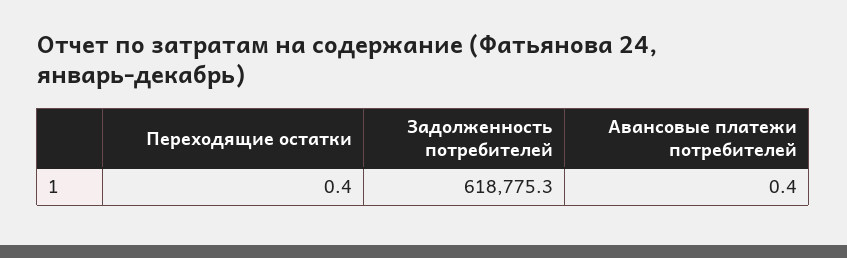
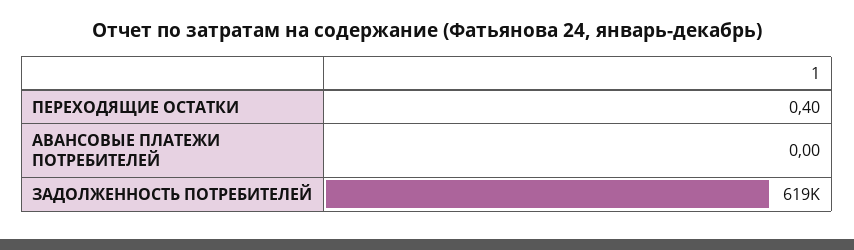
  {
    "Переходящие остатки": 0.4,
    "Задолженность потребителей": 618775.3,
-   "Авансовые платежи потребителей": 0.4
+   "Авансовые платежи потребителей": 0
  }

